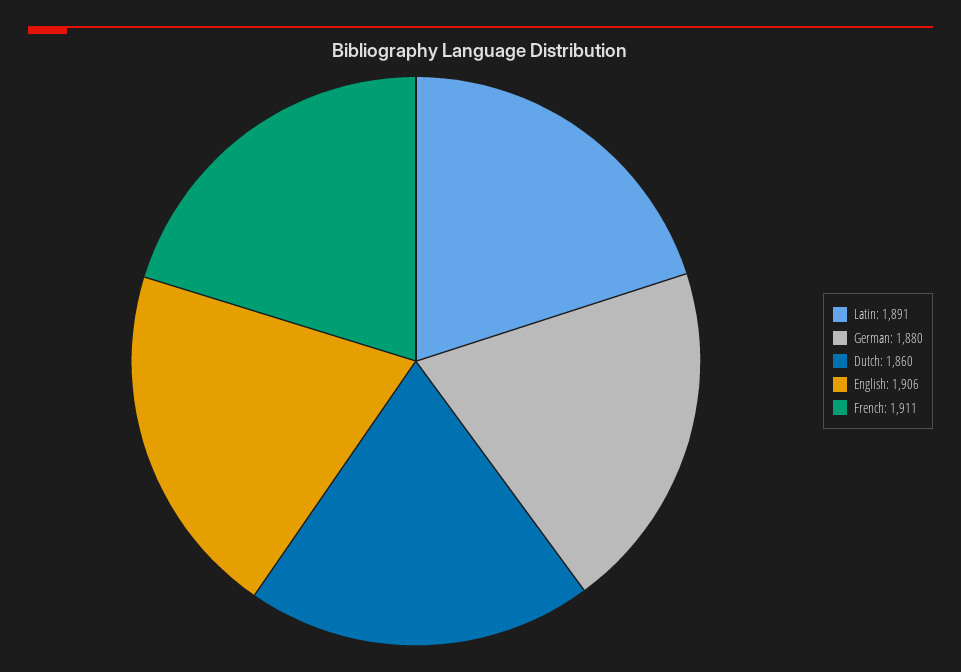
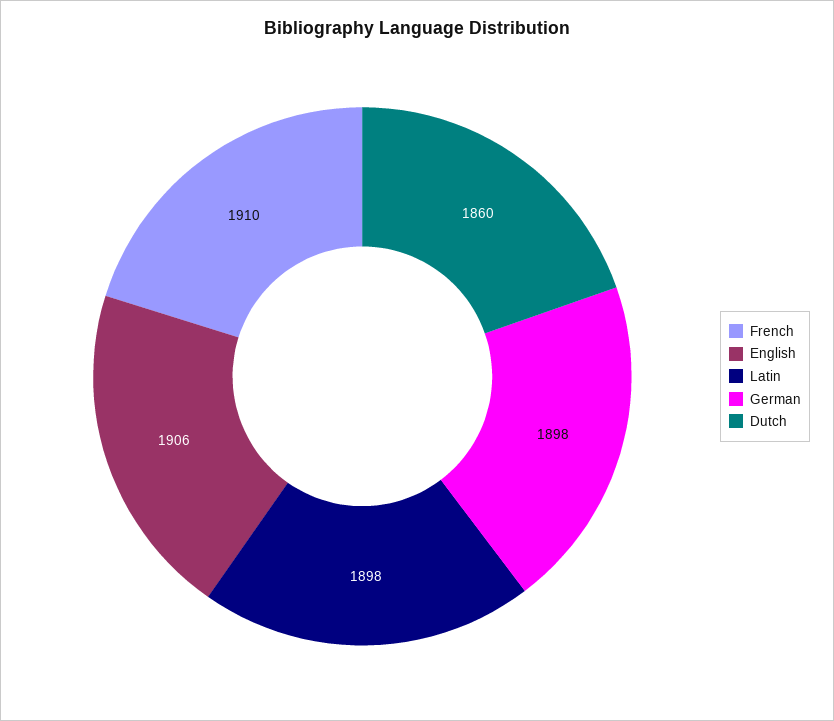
  {
-   "Latin": 1891,
+   "Latin": 1898,
-   "German": 1880,
+   "German": 1898,
    "Dutch": 1860,
    "English": 1906,
-   "French": 1911
+   "French": 1910
  }

